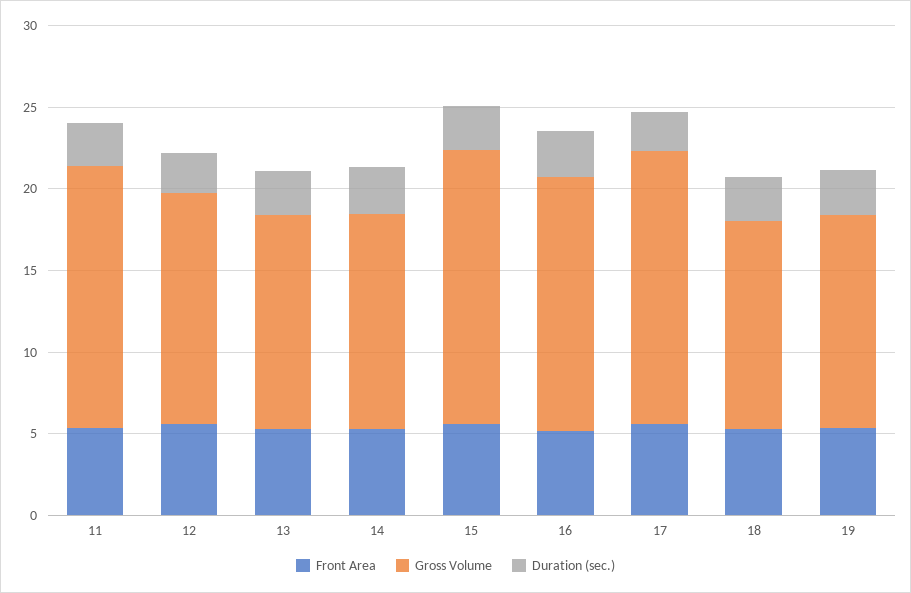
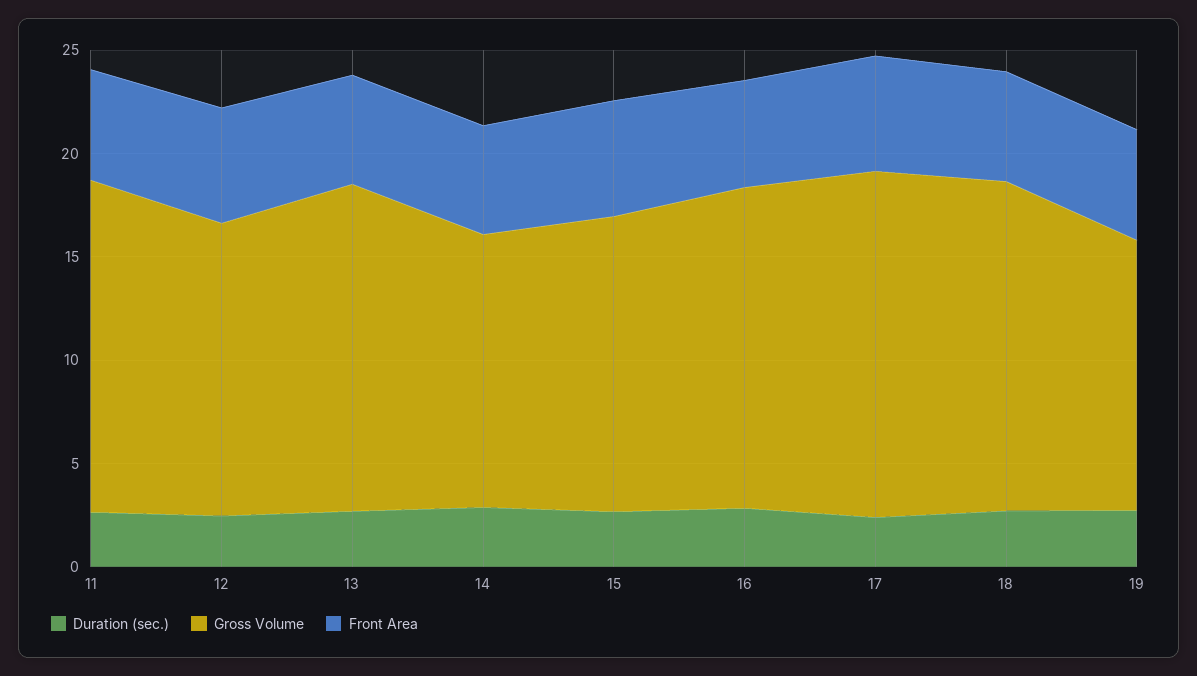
  {
    "Front Area": {
      "11": 5,
      "12": 6,
      "13": 5,
      "14": 5,
      "15": 6,
      "16": 5,
      "17": 6,
      "18": 5,
      "19": 5
    },
    "Gross Volume": {
      "11": 16,
      "12": 14,
-     "13": 13,
+     "13": 16,
      "14": 13,
-     "15": 17,
+     "15": 14,
      "16": 16,
      "17": 17,
-     "18": 13,
+     "18": 16,
      "19": 13
    },
    "Duration (sec.)": {
      "11": 3,
      "12": 2,
      "13": 3,
      "14": 3,
      "15": 3,
      "16": 3,
      "17": 2,
      "18": 3,
      "19": 3
    }
  }

